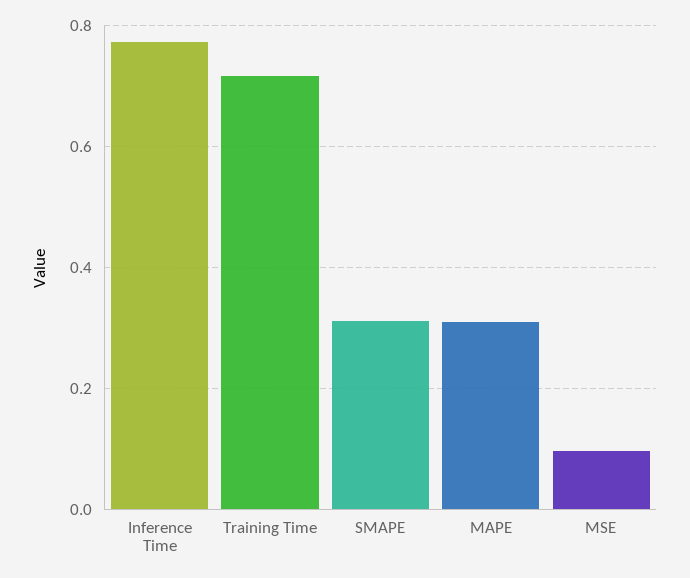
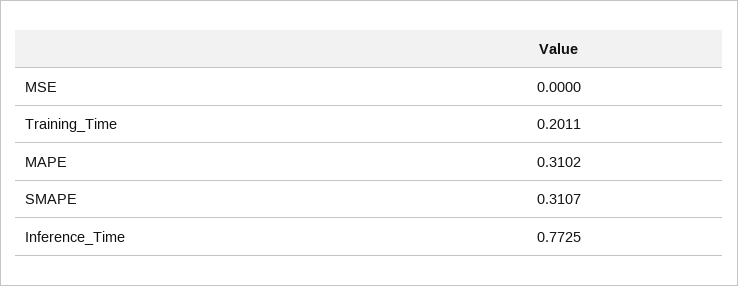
  {
    "Inference Time": 0.7725,
-   "Training Time": 0.72,
+   "Training Time": 0.2011,
    "SMAPE": 0.3107,
    "MAPE": 0.3102,
-   "MSE": 0.1
+   "MSE": 0
  }

